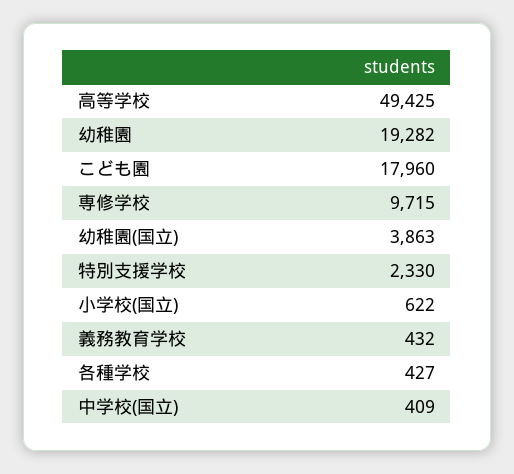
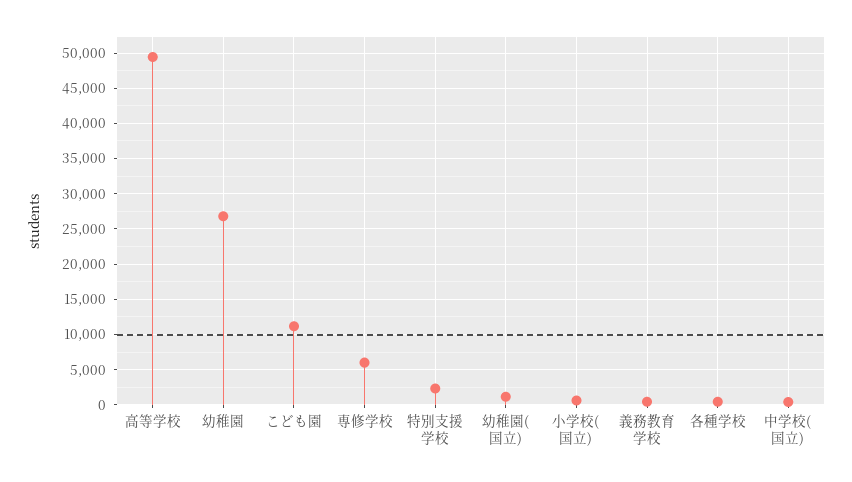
  {
    "高等学校": 49425,
-   "幼稚園": 19282,
+   "幼稚園": 27000,
-   "こども園": 17960,
+   "こども園": 11000,
-   "専修学校": 9715,
+   "専修学校": 6000,
-   "幼稚園(国立)": 3863,
+   "幼稚園(国立)": 1000,
    "特別支援学校": 2330,
    "小学校(国立)": 622,
    "義務教育学校": 432,
    "各種学校": 427,
    "中学校(国立)": 409
  }

